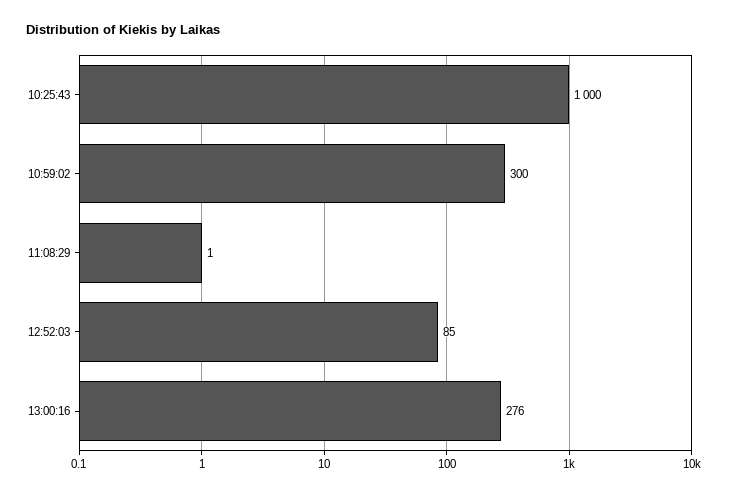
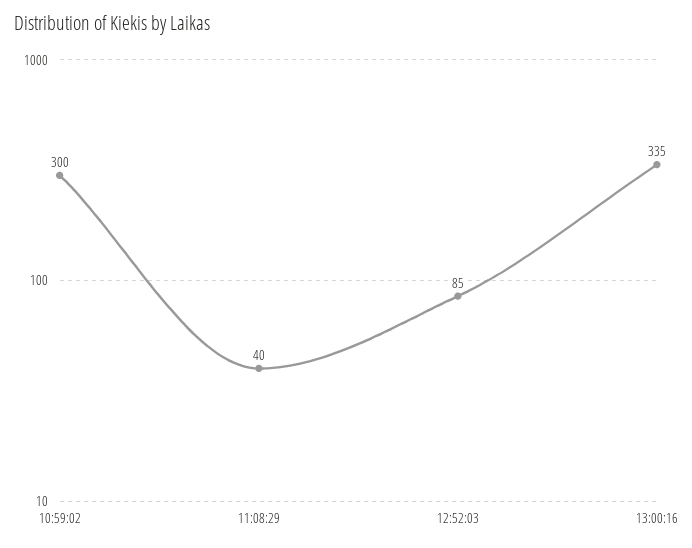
  {
-   "10:25:43": 1000,
    "10:59:02": 300,
-   "11:08:29": 1,
+   "11:08:29": 40,
    "12:52:03": 85,
-   "13:00:16": 276
+   "13:00:16": 335
  }

